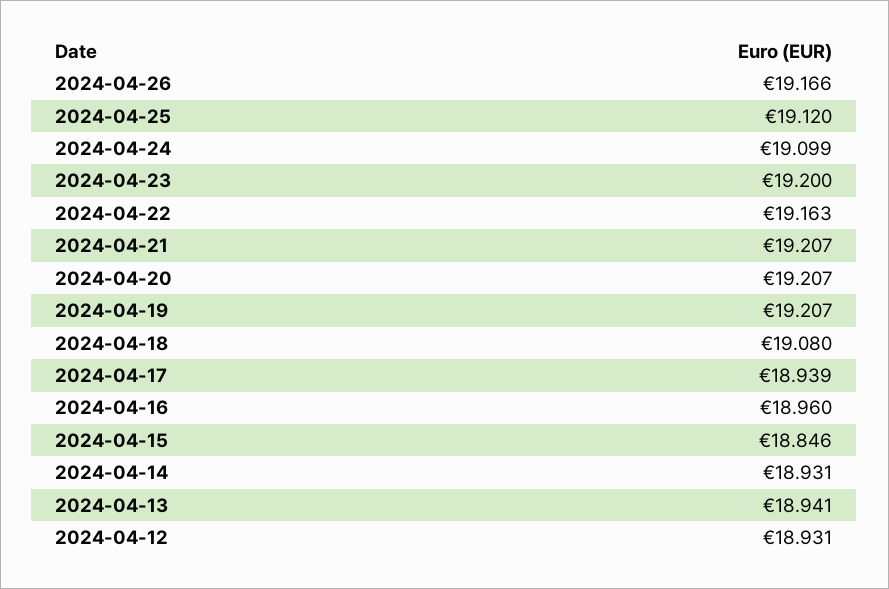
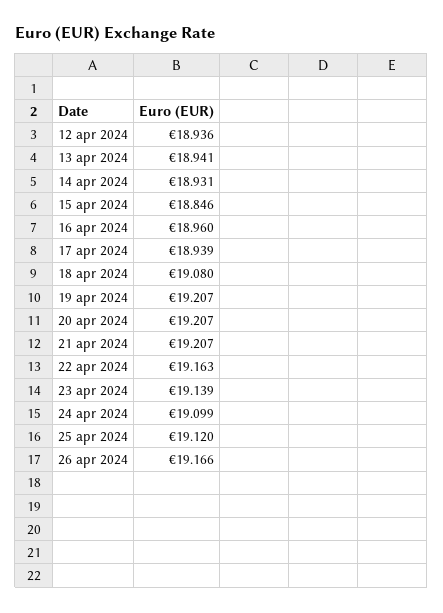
  {
    "2024-04-26": 19.166,
    "2024-04-25": 19.12,
    "2024-04-24": 19.099,
-   "2024-04-23": 19.2,
+   "2024-04-23": 19.139,
    "2024-04-22": 19.163,
    "2024-04-21": 19.207,
    "2024-04-20": 19.207,
    "2024-04-19": 19.207,
    "2024-04-18": 19.08,
    "2024-04-17": 18.939,
    "2024-04-16": 18.96,
    "2024-04-15": 18.846,
    "2024-04-14": 18.931,
    "2024-04-13": 18.941,
-   "2024-04-12": 18.931
+   "2024-04-12": 18.936
  }

